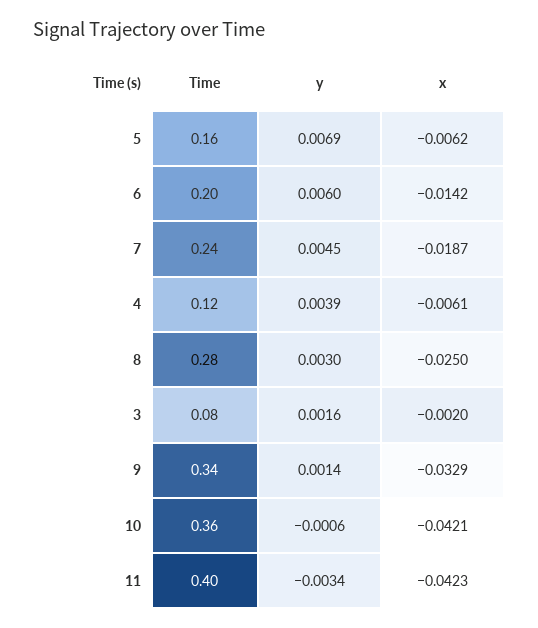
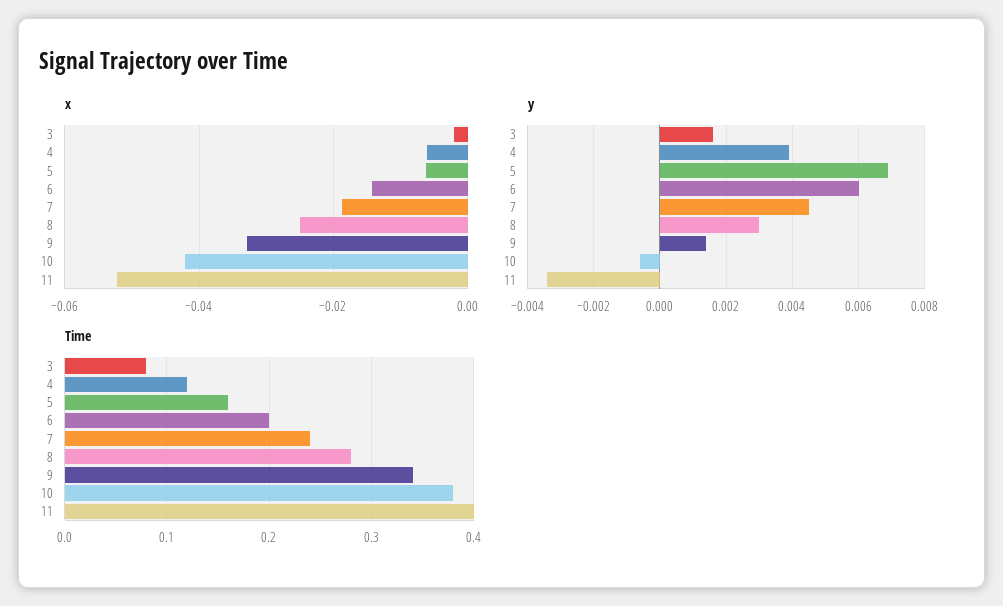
  {
    "Time": {
      "5": 0.16,
      "6": 0.2,
      "7": 0.24,
      "4": 0.12,
      "8": 0.28,
      "3": 0.08,
      "9": 0.34,
-     "10": 0.36,
+     "10": 0.38,
      "11": 0.4
    },
    "y": {
      "5": 0.0069,
      "6": 0.006,
      "7": 0.0045,
      "4": 0.0039,
      "8": 0.003,
      "3": 0.0016,
      "9": 0.0014,
      "10": -0.0006,
      "11": -0.0034
    },
    "x": {
      "5": -0.0062,
      "6": -0.0142,
      "7": -0.0187,
      "4": -0.0061,
      "8": -0.025,
      "3": -0.002,
      "9": -0.0329,
      "10": -0.0421,
-     "11": -0.0423
+     "11": -0.052
    }
  }

